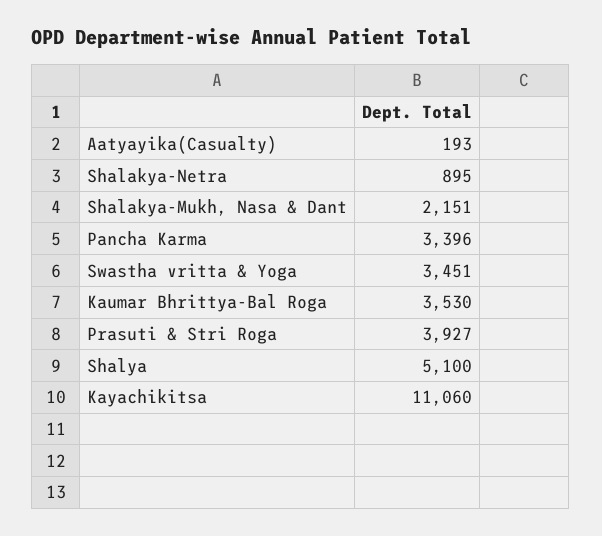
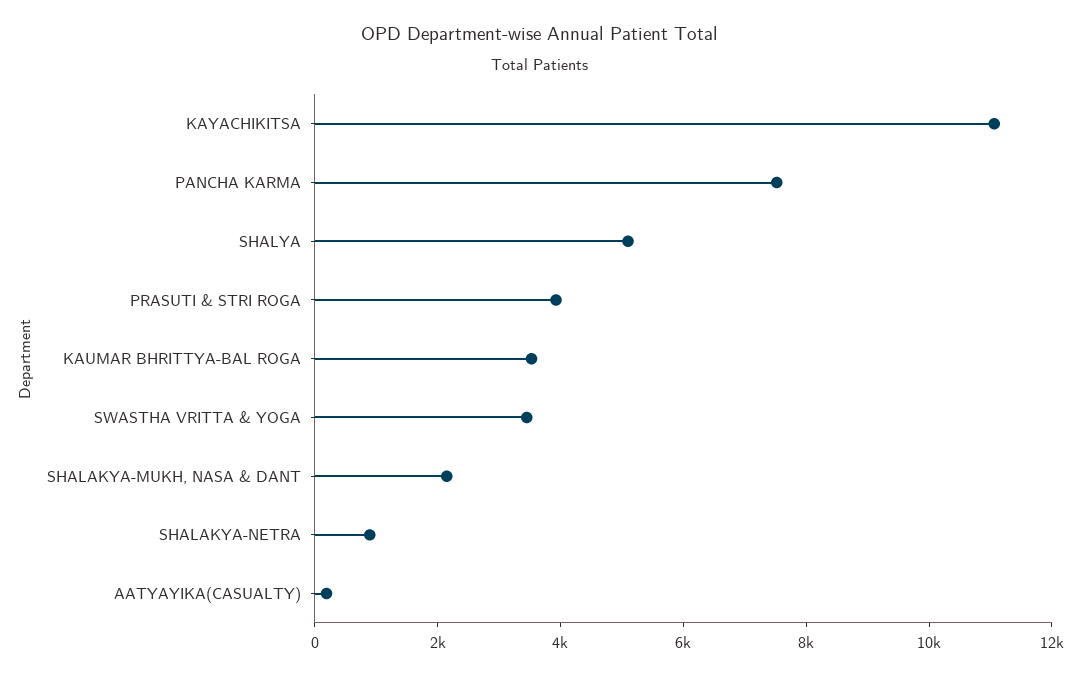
  {
    "Aatyayika(Casualty)": 193,
    "Shalakya-Netra": 895,
    "Shalakya-Mukh, Nasa & Dant": 2151,
-   "Pancha Karma": 3396,
+   "Pancha Karma": 7500,
    "Swastha vritta & Yoga": 3451,
    "Kaumar Bhrittya-Bal Roga": 3530,
    "Prasuti & Stri Roga": 3927,
    "Shalya": 5100,
    "Kayachikitsa": 11060
  }

